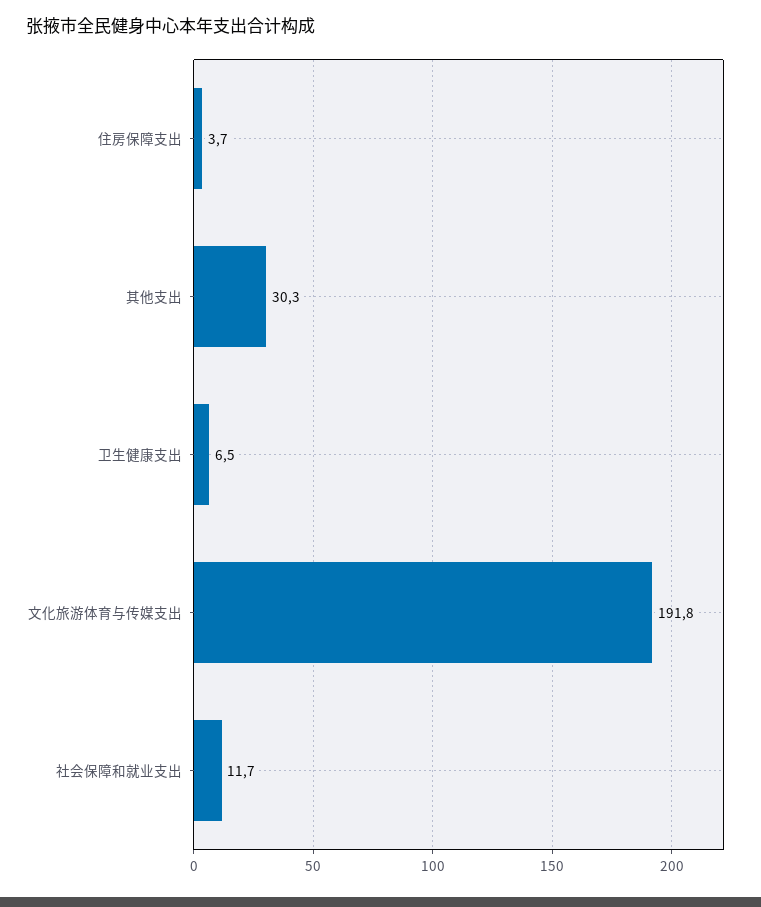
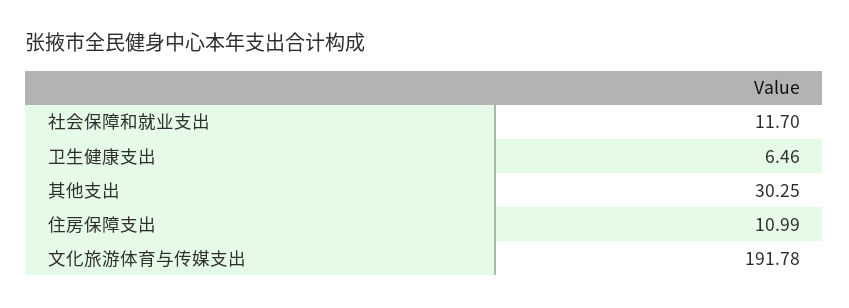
  {
-   "住房保障支出": 3.7,
+   "住房保障支出": 10.99,
    "其他支出": 30.25,
    "卫生健康支出": 6.46,
    "文化旅游体育与传媒支出": 191.78,
    "社会保障和就业支出": 11.7
  }

